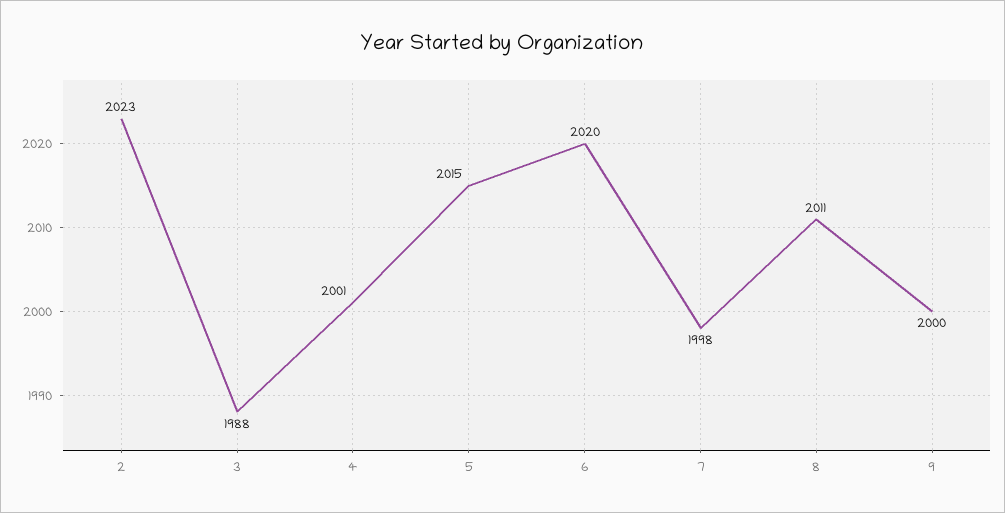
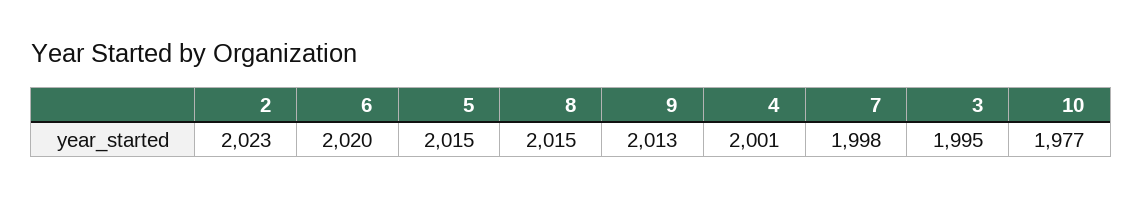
  {
    "2": 2023,
-   "3": 1988,
+   "3": 1995,
    "4": 2001,
    "5": 2015,
    "6": 2020,
    "7": 1998,
-   "8": 2011,
+   "8": 2015,
-   "9": 2000
+   "9": 2013,
+   "10": 1977
  }

